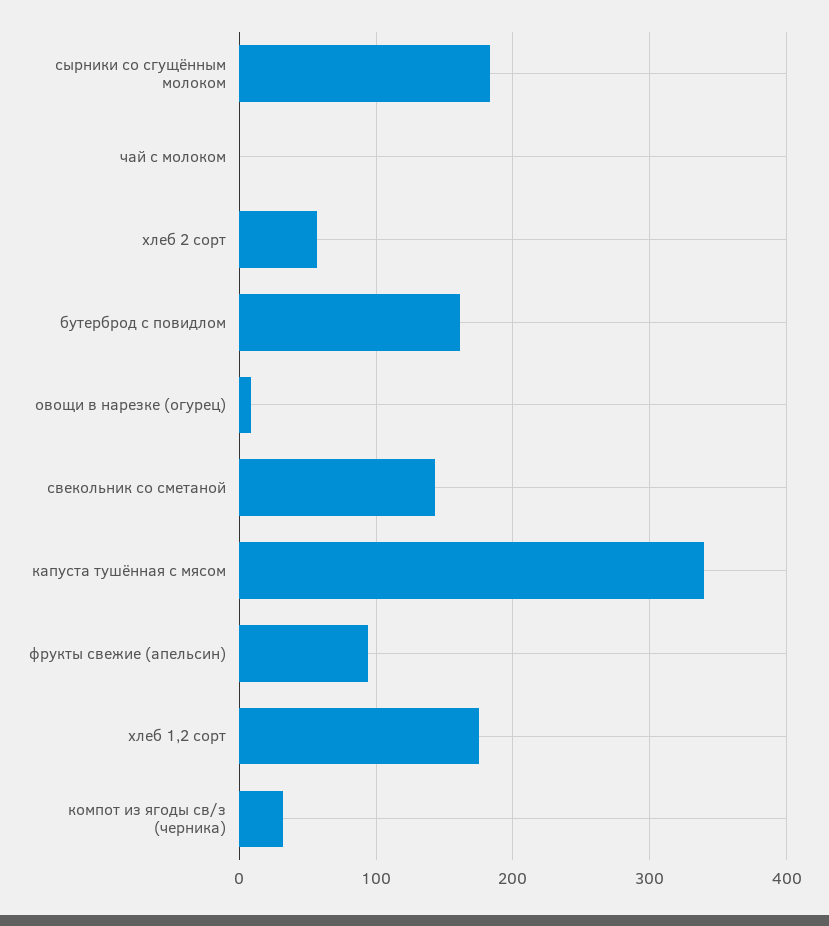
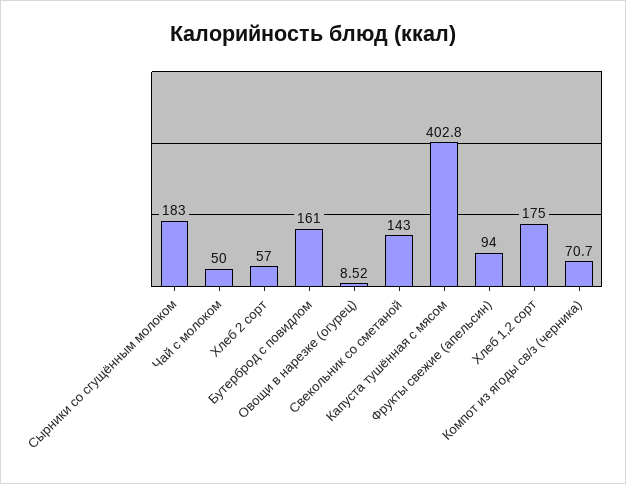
  {
    "сырники со сгущённым молоком": 183,
-   "чай с молоком": 0,
+   "чай с молоком": 50,
    "хлеб 2 сорт": 57,
    "бутерброд с повидлом": 161,
    "овощи в нарезке (огурец)": 8.52,
    "свекольник со сметаной": 143,
-   "капуста тушённая с мясом": 340,
+   "капуста тушённая с мясом": 402.8,
    "фрукты свежие (апельсин)": 94,
    "хлеб 1,2 сорт": 175,
-   "компот из ягоды св/з (черника)": 30
+   "компот из ягоды св/з (черника)": 70.7
  }

